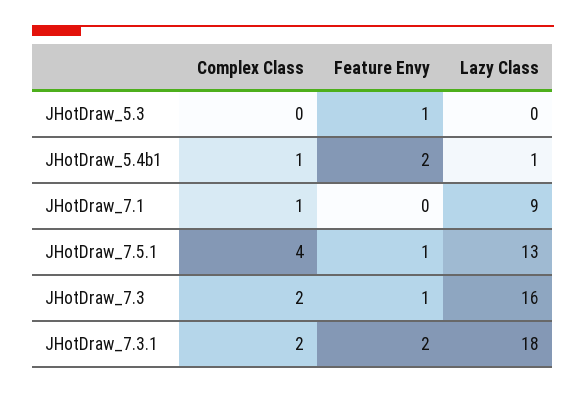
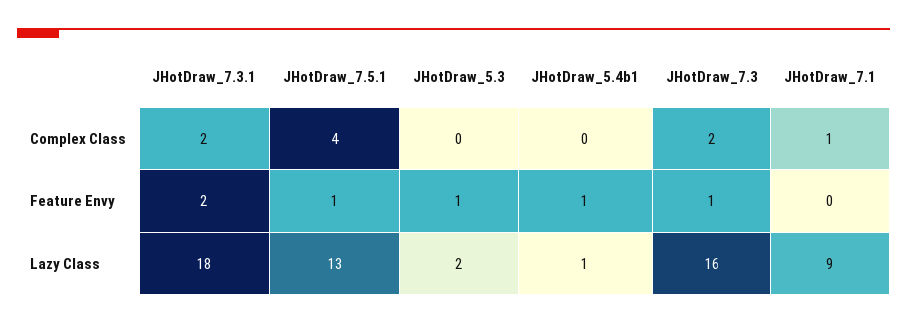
  {
    "Complex Class": {
      "JHotDraw_5.3": 0,
-     "JHotDraw_5.4b1": 1,
+     "JHotDraw_5.4b1": 0,
      "JHotDraw_7.1": 1,
      "JHotDraw_7.5.1": 4,
      "JHotDraw_7.3": 2,
      "JHotDraw_7.3.1": 2
    },
    "Feature Envy": {
      "JHotDraw_5.3": 1,
-     "JHotDraw_5.4b1": 2,
+     "JHotDraw_5.4b1": 1,
      "JHotDraw_7.1": 0,
      "JHotDraw_7.5.1": 1,
      "JHotDraw_7.3": 1,
      "JHotDraw_7.3.1": 2
    },
    "Lazy Class": {
-     "JHotDraw_5.3": 0,
+     "JHotDraw_5.3": 2,
      "JHotDraw_5.4b1": 1,
      "JHotDraw_7.1": 9,
      "JHotDraw_7.5.1": 13,
      "JHotDraw_7.3": 16,
      "JHotDraw_7.3.1": 18
    }
  }

